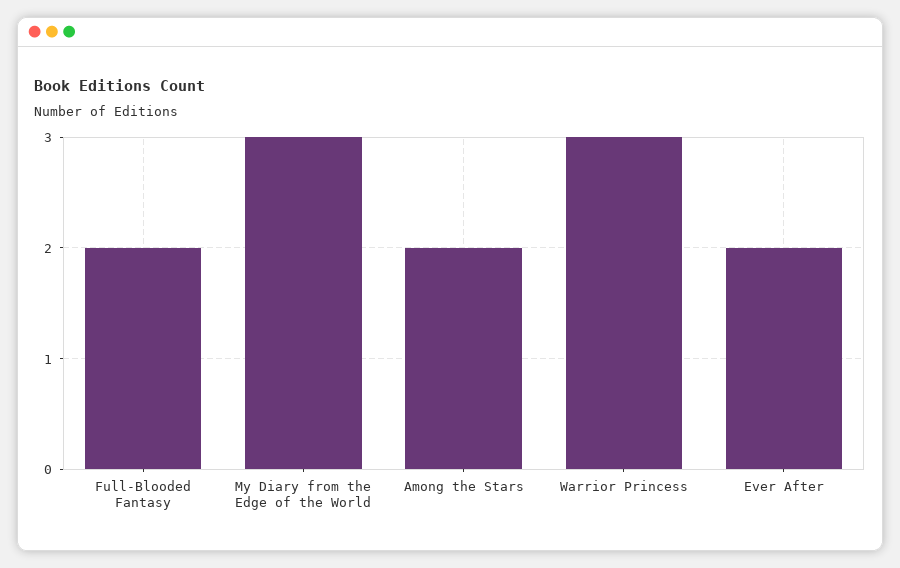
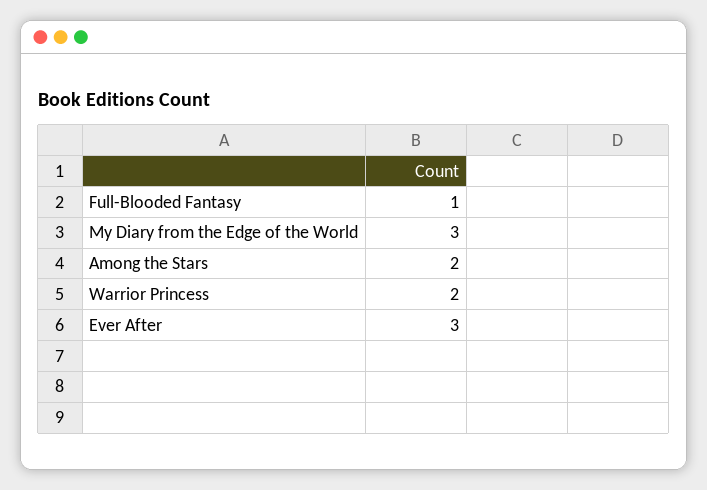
  {
-   "Full-Blooded Fantasy": 2,
+   "Full-Blooded Fantasy": 1,
    "My Diary from the Edge of the World": 3,
    "Among the Stars": 2,
-   "Warrior Princess": 3,
+   "Warrior Princess": 2,
-   "Ever After": 2
+   "Ever After": 3
  }

